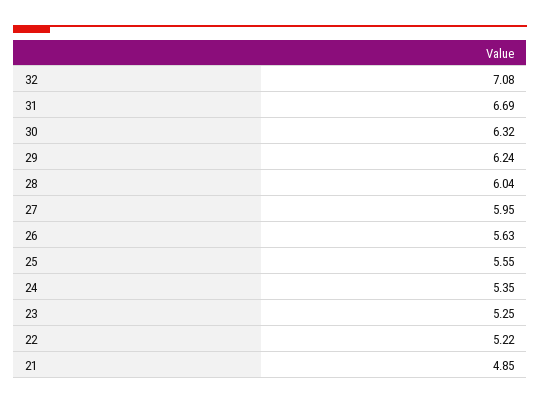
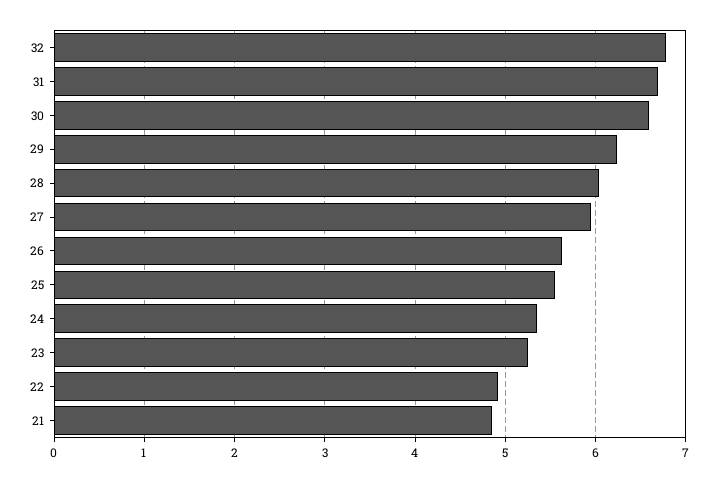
  {
-   "32": 7.08,
+   "32": 6.8,
    "31": 6.69,
-   "30": 6.32,
+   "30": 6.6,
    "29": 6.24,
    "28": 6.04,
    "27": 5.95,
    "26": 5.63,
    "25": 5.55,
    "24": 5.35,
    "23": 5.25,
-   "22": 5.22,
+   "22": 4.9,
    "21": 4.85
  }

